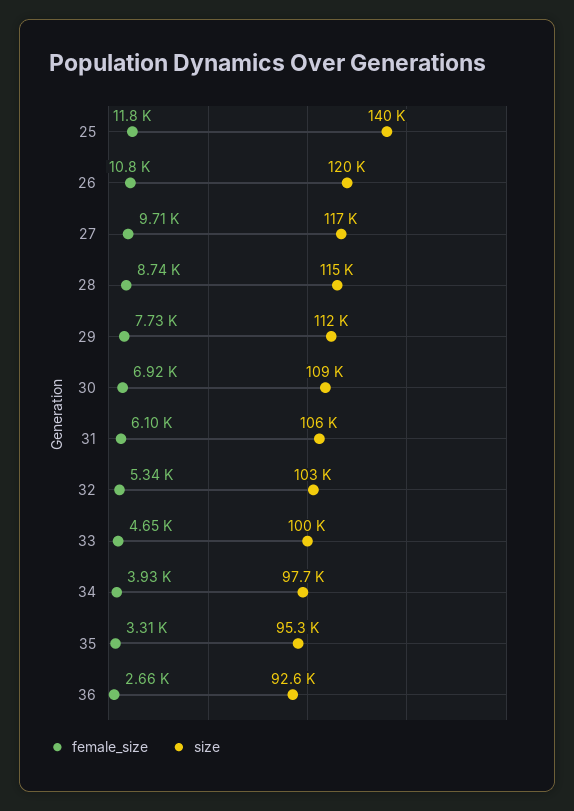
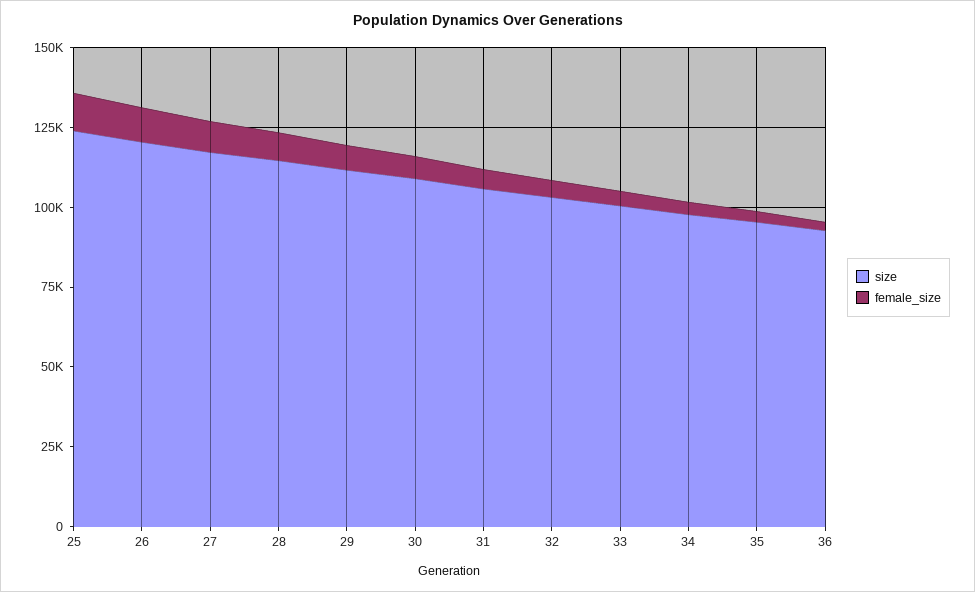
  {
    "female_size": {
      "25": 11800,
      "26": 10800,
      "27": 9710,
      "28": 8740,
      "29": 7730,
      "30": 6920,
      "31": 6100,
      "32": 5340,
      "33": 4650,
      "34": 3930,
      "35": 3310,
      "36": 2660
    },
    "size": {
-     "25": 140000,
+     "25": 125000,
      "26": 120000,
      "27": 117000,
      "28": 115000,
      "29": 112000,
      "30": 109000,
      "31": 106000,
      "32": 103000,
      "33": 100000,
      "34": 97700,
      "35": 95300,
      "36": 92600
    }
  }

